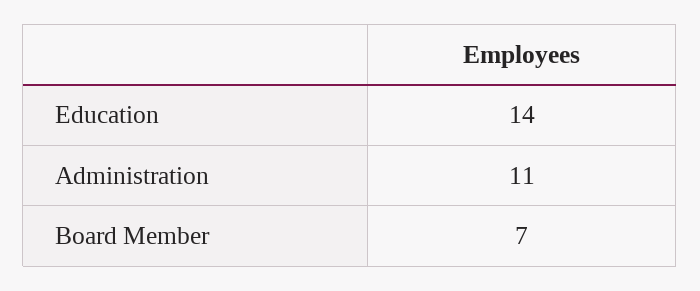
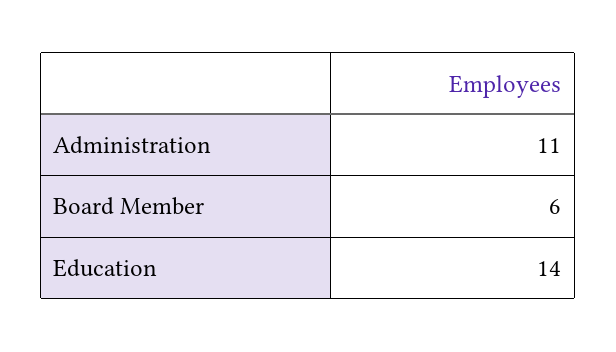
  {
    "Education": 14,
    "Administration": 11,
-   "Board Member": 7
+   "Board Member": 6
  }

